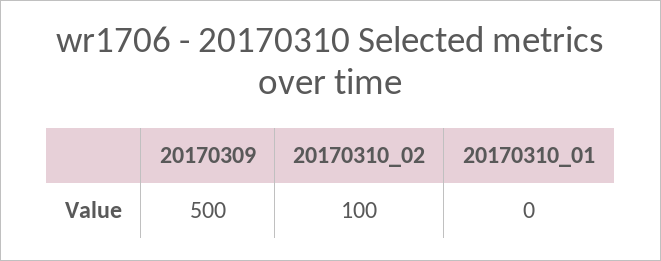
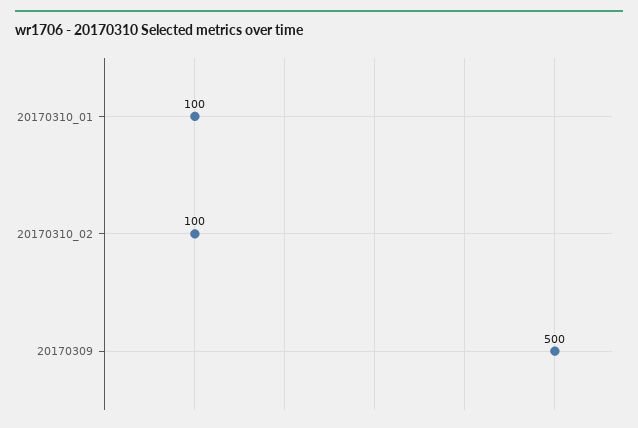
  {
    "20170309": 500,
    "20170310_02": 100,
-   "20170310_01": 0
+   "20170310_01": 100
  }

